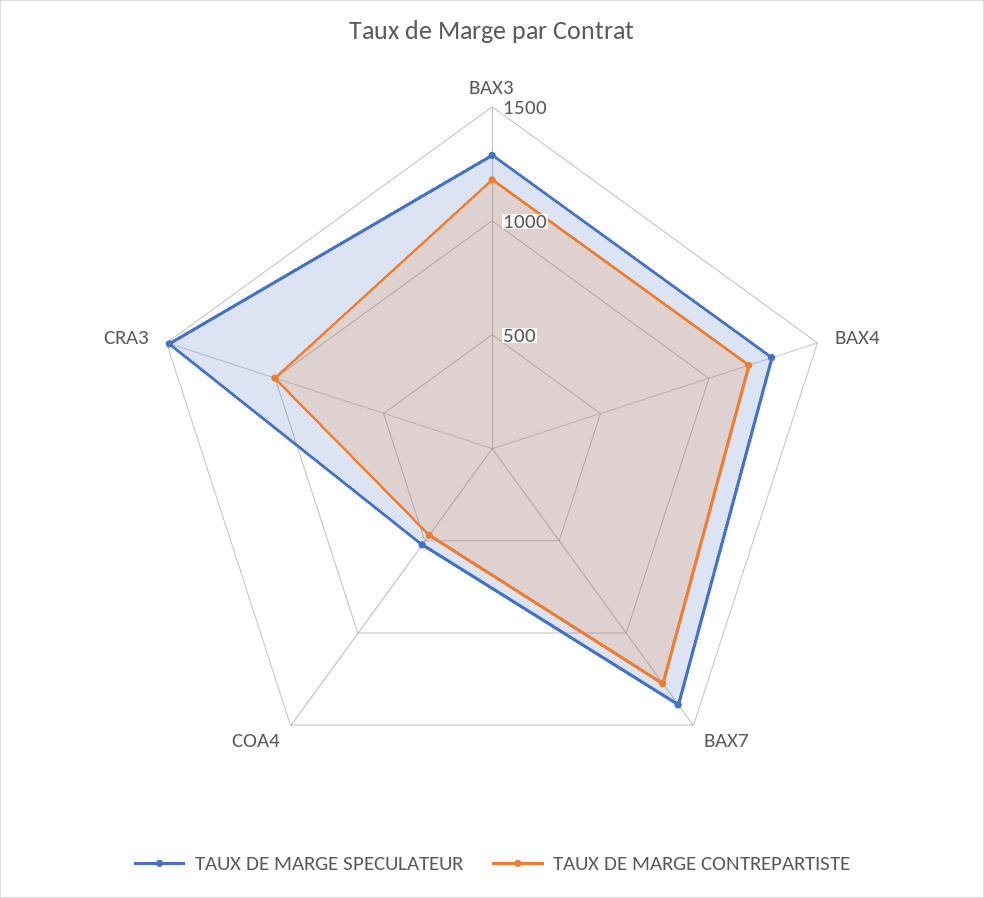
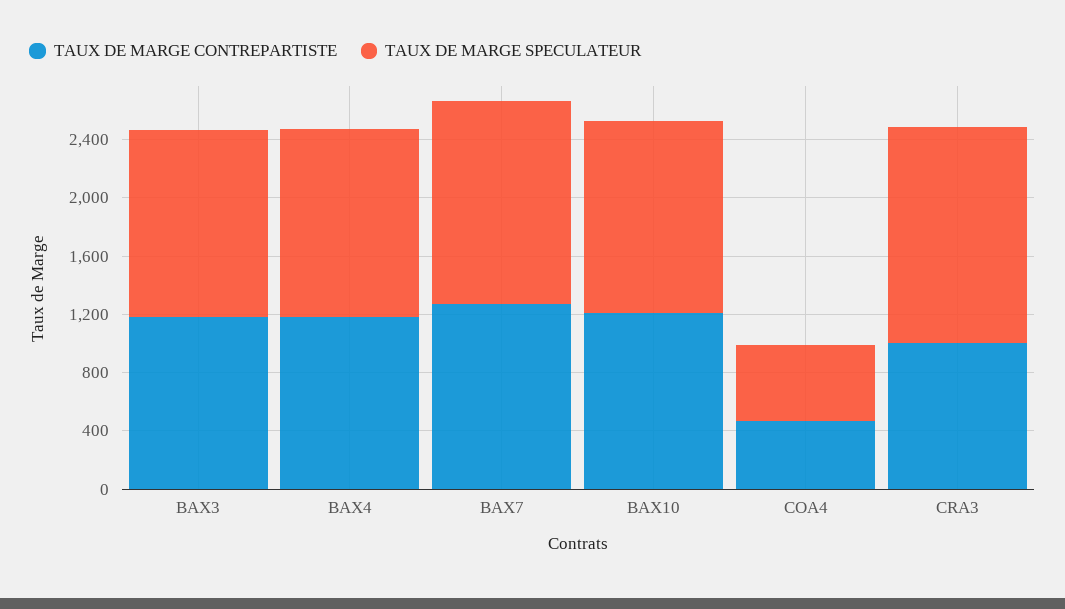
  {
    "TAUX DE MARGE SPECULATEUR": {
      "BAX3": 1300,
      "BAX4": 1300,
      "BAX7": 1400,
      "COA4": 500,
-     "CRA3": 1500
+     "CRA3": 1500,
+     "BAX10": 1300
    },
    "TAUX DE MARGE CONTREPARTISTE": {
      "BAX3": 1200,
      "BAX4": 1200,
      "BAX7": 1300,
      "COA4": 500,
-     "CRA3": 1000
+     "CRA3": 1000,
+     "BAX10": 1200
    }
  }

